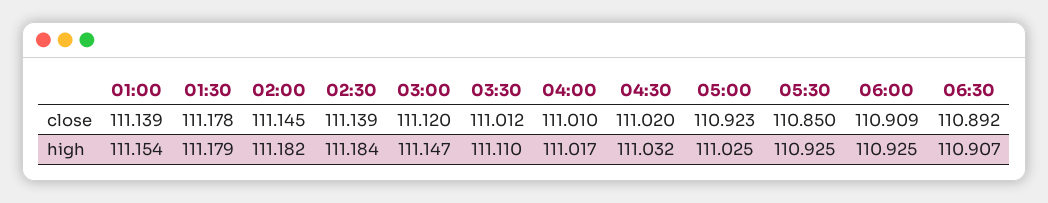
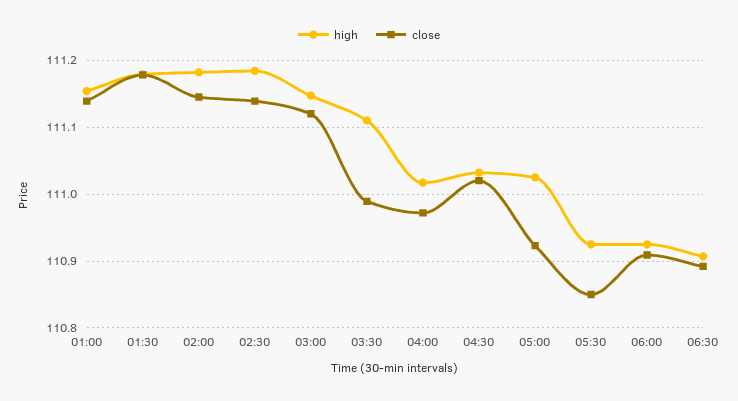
  {
    "close": {
      "01:00": 111.139,
      "01:30": 111.178,
      "02:00": 111.145,
      "02:30": 111.139,
      "03:00": 111.12,
-     "03:30": 111.012,
+     "03:30": 110.99,
-     "04:00": 111.01,
+     "04:00": 110.97,
      "04:30": 111.02,
      "05:00": 110.923,
      "05:30": 110.85,
      "06:00": 110.909,
      "06:30": 110.892
    },
    "high": {
      "01:00": 111.154,
      "01:30": 111.179,
      "02:00": 111.182,
      "02:30": 111.184,
      "03:00": 111.147,
      "03:30": 111.11,
      "04:00": 111.017,
      "04:30": 111.032,
      "05:00": 111.025,
      "05:30": 110.925,
      "06:00": 110.925,
      "06:30": 110.907
    }
  }

